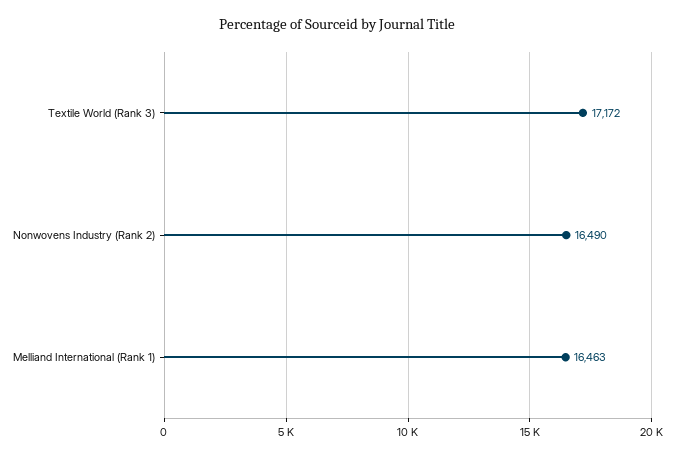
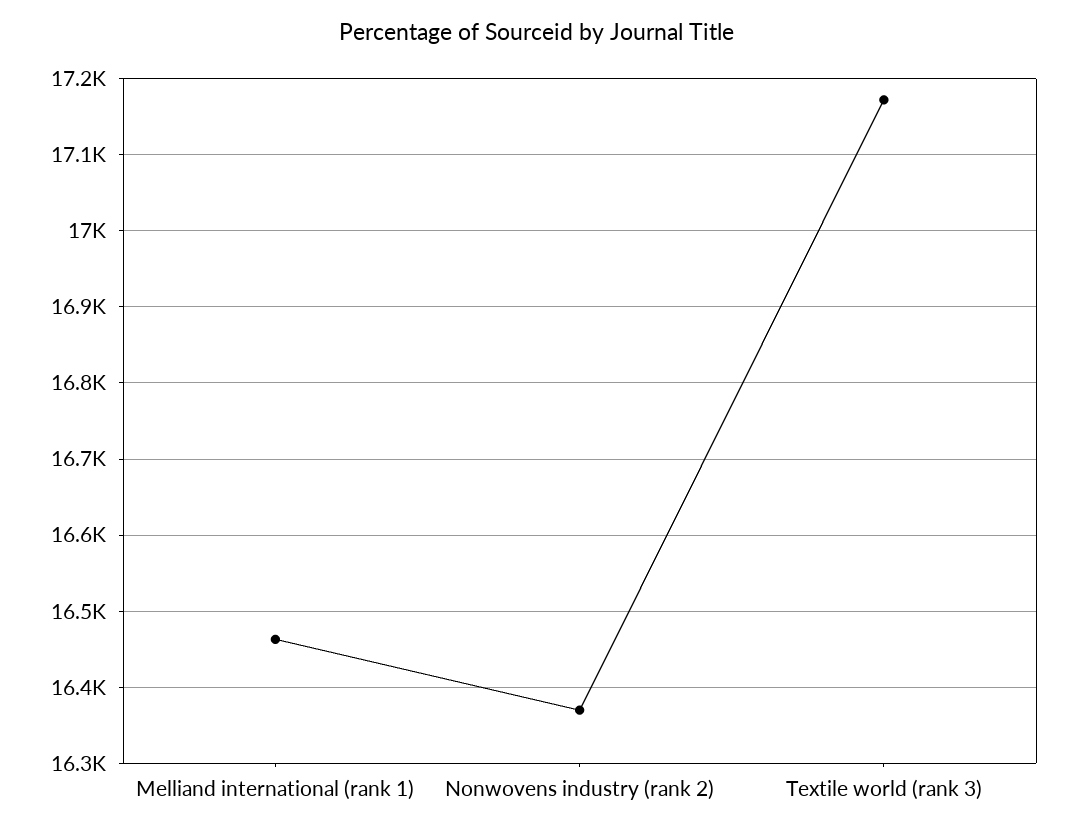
  {
    "Textile World (Rank 3)": 17172,
-   "Nonwovens Industry (Rank 2)": 16490,
+   "Nonwovens Industry (Rank 2)": 16370,
    "Melliand International (Rank 1)": 16463
  }

